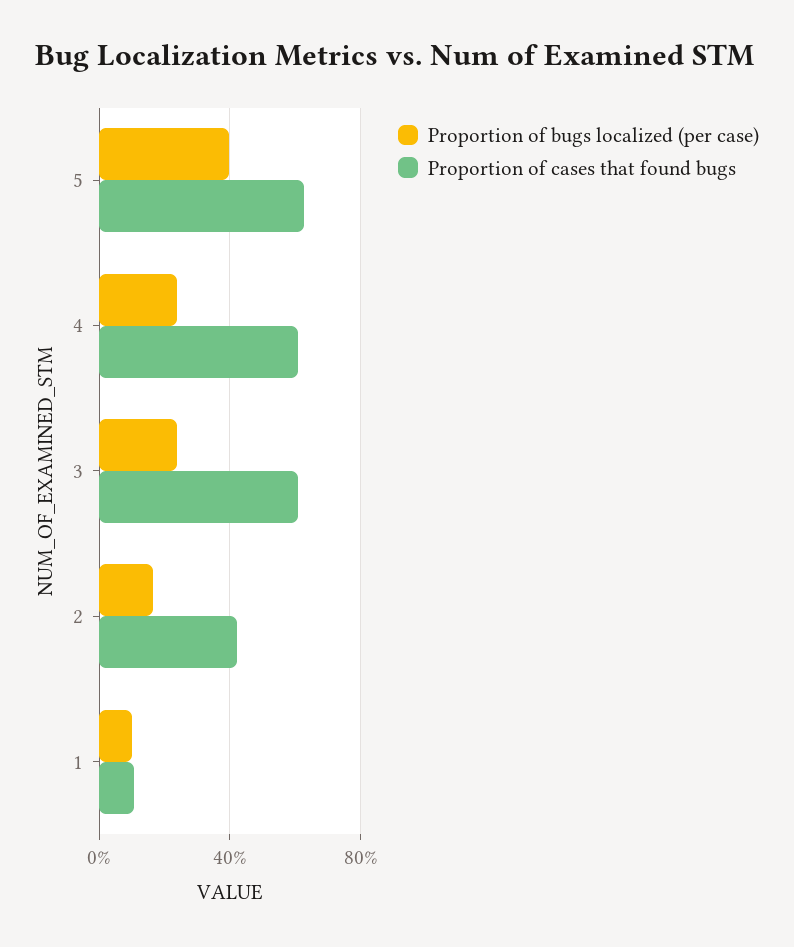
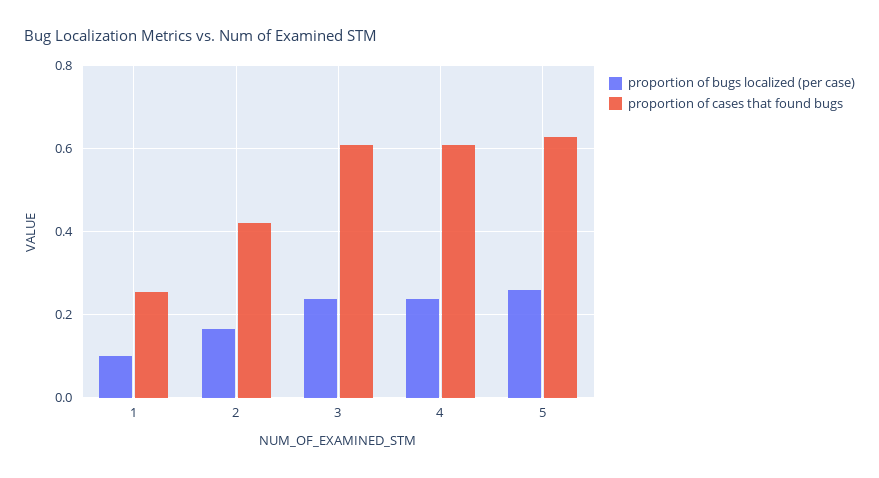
  {
    "Proportion of bugs localized (per case)": {
-     "5": 0.4,
+     "5": 0.26,
      "4": 0.24,
      "3": 0.24,
      "2": 0.16,
      "1": 0.1
    },
    "Proportion of cases that found bugs": {
      "5": 0.62,
      "4": 0.6,
      "3": 0.6,
      "2": 0.42,
-     "1": 0.1
+     "1": 0.26
    }
  }

